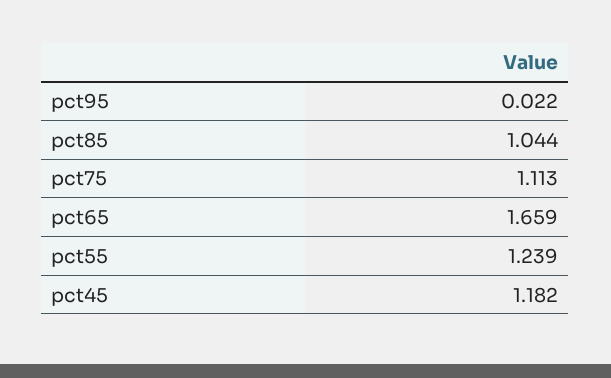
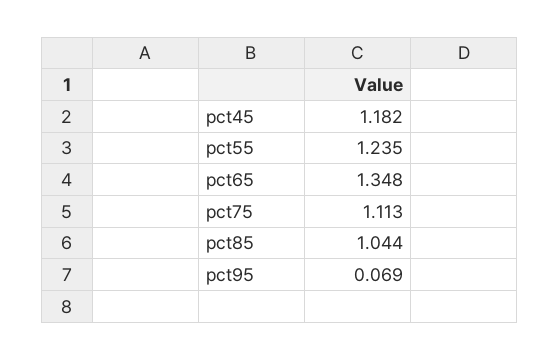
  {
-   "pct95": 0.022,
+   "pct95": 0.069,
    "pct85": 1.044,
    "pct75": 1.113,
-   "pct65": 1.659,
+   "pct65": 1.348,
-   "pct55": 1.239,
+   "pct55": 1.235,
    "pct45": 1.182
  }

